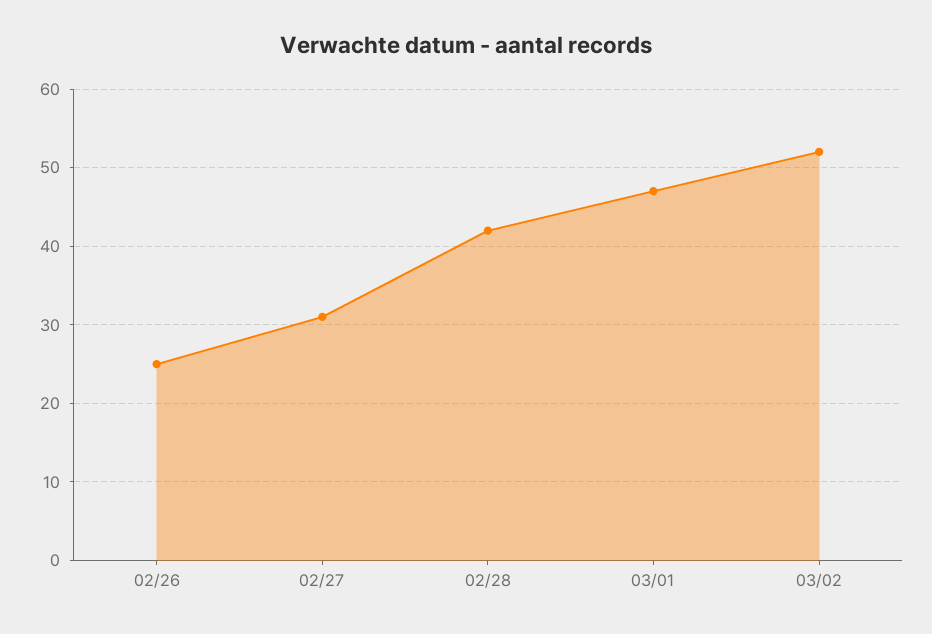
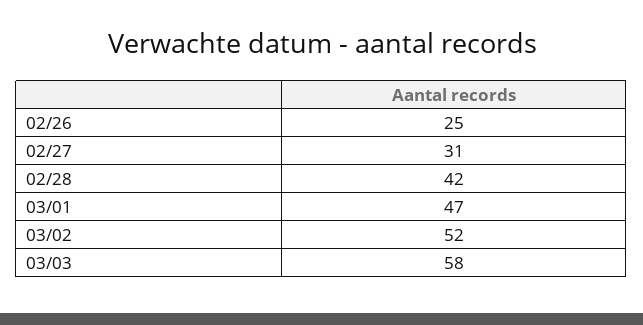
  {
    "02/26": 25,
    "02/27": 31,
    "02/28": 42,
    "03/01": 47,
-   "03/02": 52
+   "03/02": 52,
+   "03/03": 58
  }

